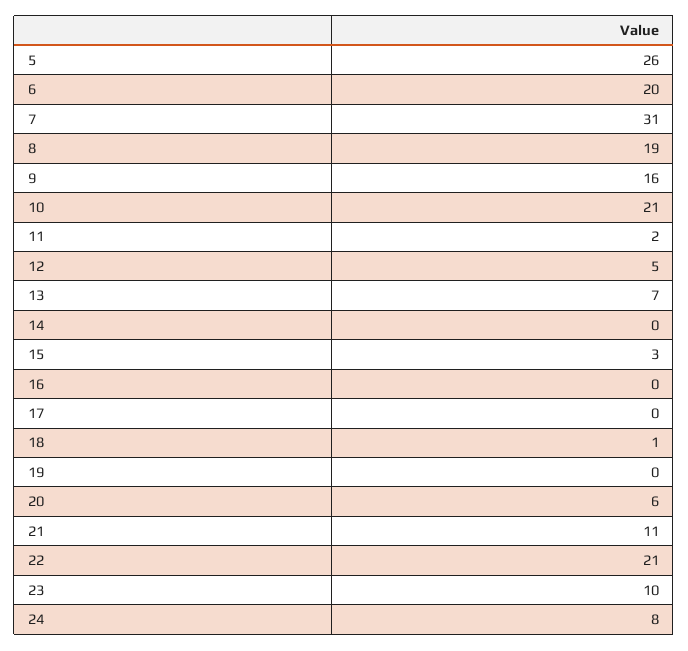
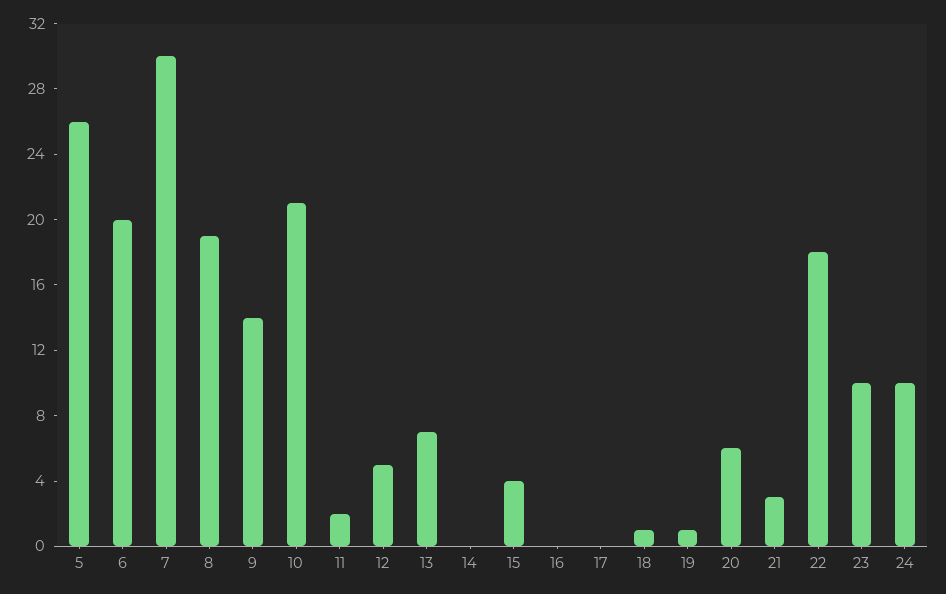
  {
    "5": 26,
    "6": 20,
-   "7": 31,
+   "7": 30,
    "8": 19,
-   "9": 16,
+   "9": 14,
    "10": 21,
    "11": 2,
    "12": 5,
    "13": 7,
    "14": 0,
-   "15": 3,
+   "15": 4,
    "16": 0,
    "17": 0,
    "18": 1,
-   "19": 0,
+   "19": 1,
    "20": 6,
-   "21": 11,
+   "21": 3,
-   "22": 21,
+   "22": 18,
    "23": 10,
-   "24": 8
+   "24": 10
  }

